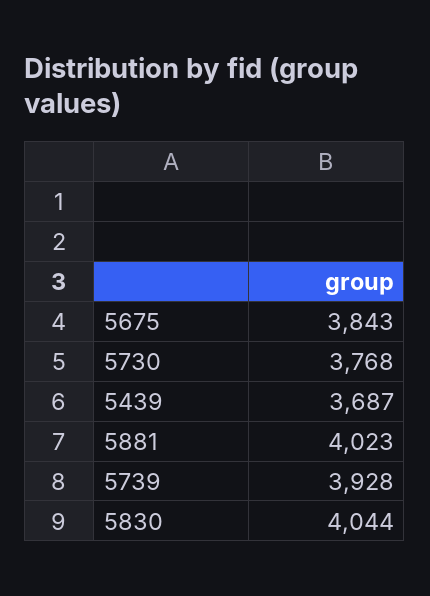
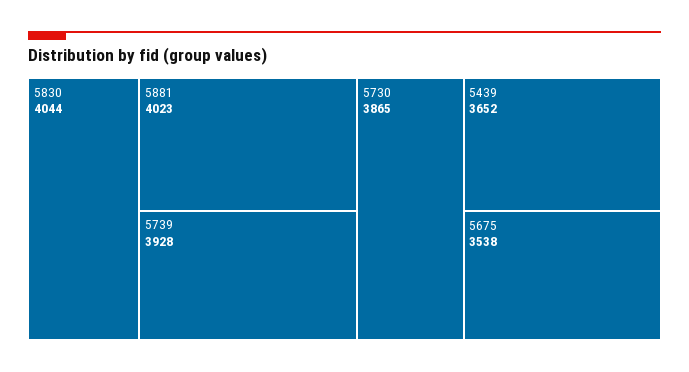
  {
-   "5675": 3843,
+   "5675": 3538,
-   "5730": 3768,
+   "5730": 3865,
-   "5439": 3687,
+   "5439": 3652,
    "5881": 4023,
    "5739": 3928,
    "5830": 4044
  }

